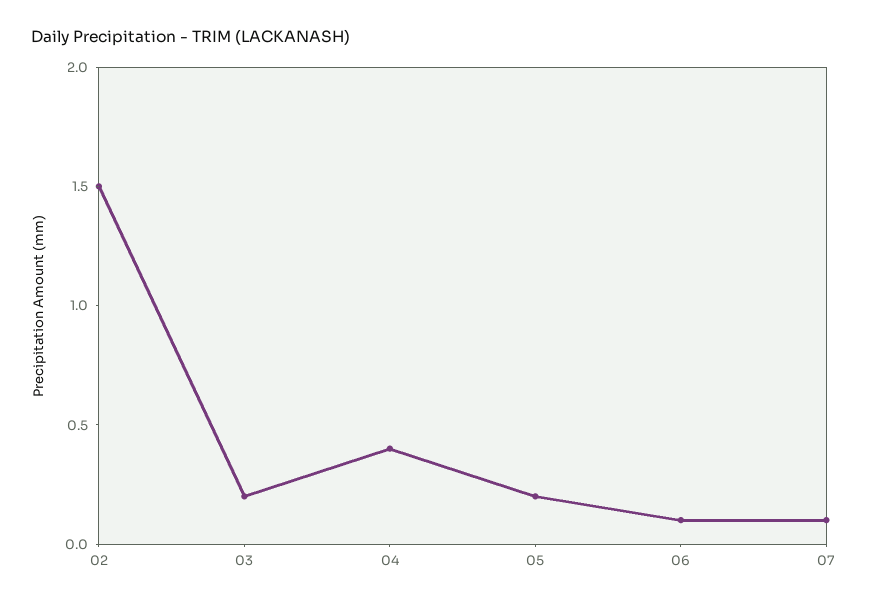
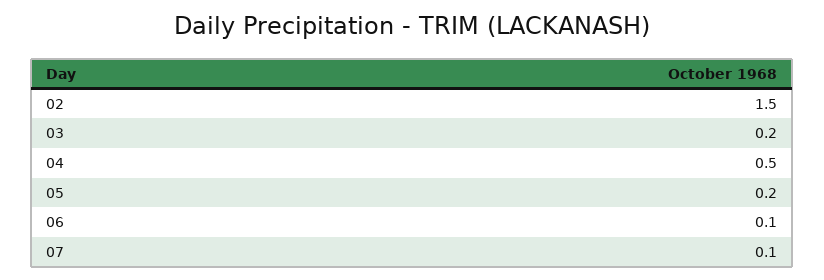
  {
    "02": 1.5,
    "03": 0.2,
-   "04": 0.4,
+   "04": 0.5,
    "05": 0.2,
    "06": 0.1,
    "07": 0.1
  }

